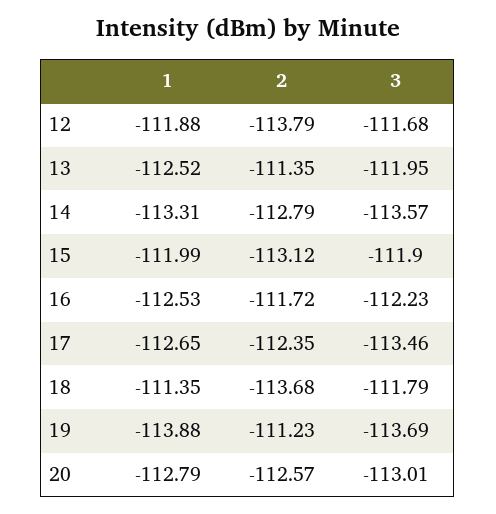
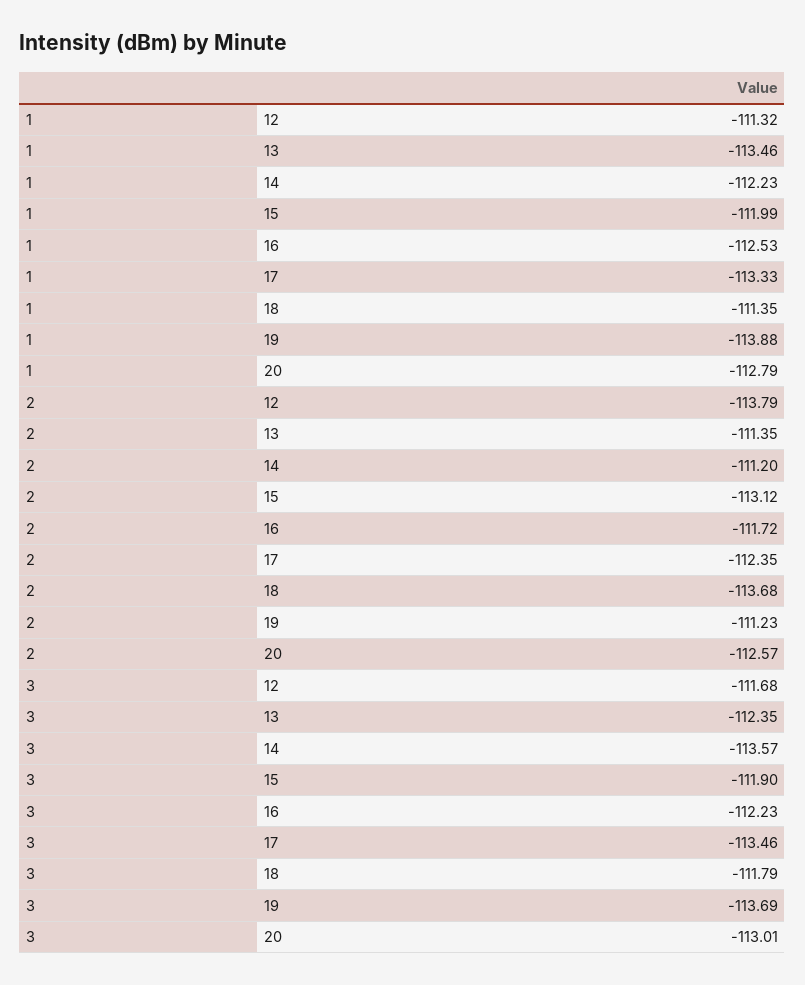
  {
    "1": {
-     "12": -111.88,
+     "12": -111.32,
-     "13": -112.52,
+     "13": -113.46,
-     "14": -113.31,
+     "14": -112.23,
      "15": -111.99,
      "16": -112.53,
-     "17": -112.65,
+     "17": -113.33,
      "18": -111.35,
      "19": -113.88,
      "20": -112.79
    },
    "2": {
      "12": -113.79,
      "13": -111.35,
-     "14": -112.79,
+     "14": -111.2,
      "15": -113.12,
      "16": -111.72,
      "17": -112.35,
      "18": -113.68,
      "19": -111.23,
      "20": -112.57
    },
    "3": {
      "12": -111.68,
-     "13": -111.95,
+     "13": -112.35,
      "14": -113.57,
      "15": -111.9,
      "16": -112.23,
      "17": -113.46,
      "18": -111.79,
      "19": -113.69,
      "20": -113.01
    }
  }

